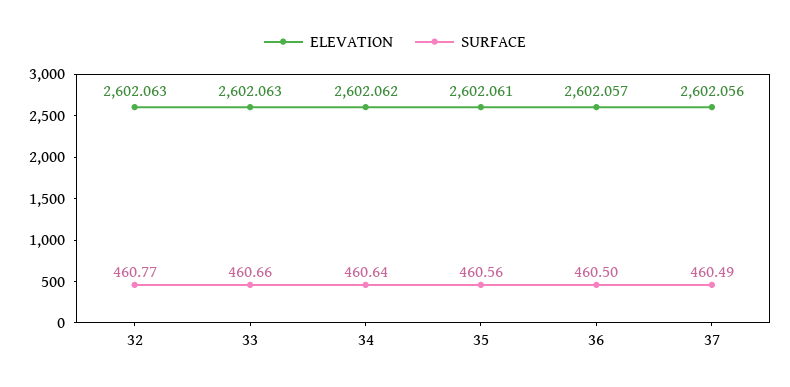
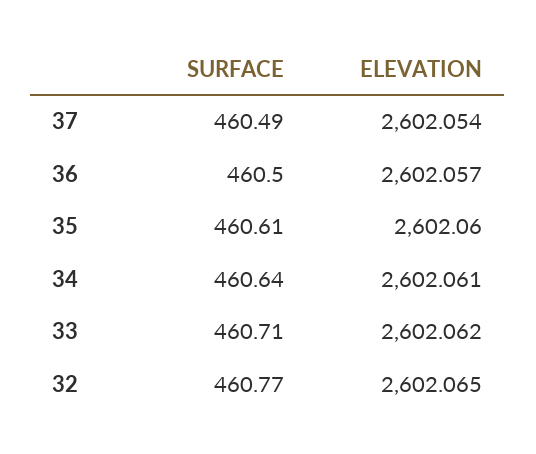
  {
    "ELEVATION": {
-     "32": 2602.063,
+     "32": 2602.065,
-     "33": 2602.063,
+     "33": 2602.062,
-     "34": 2602.062,
+     "34": 2602.061,
-     "35": 2602.061,
+     "35": 2602.06,
      "36": 2602.057,
-     "37": 2602.056
+     "37": 2602.054
    },
    "SURFACE": {
      "32": 460.77,
-     "33": 460.66,
+     "33": 460.71,
      "34": 460.64,
-     "35": 460.56,
+     "35": 460.61,
      "36": 460.5,
      "37": 460.49
    }
  }

